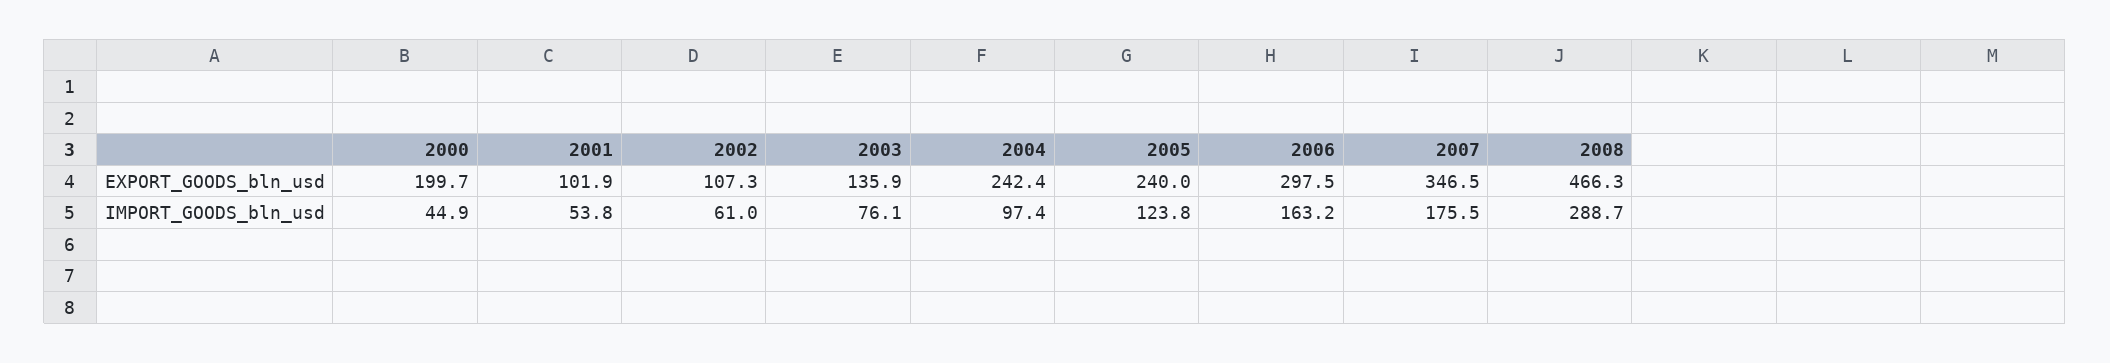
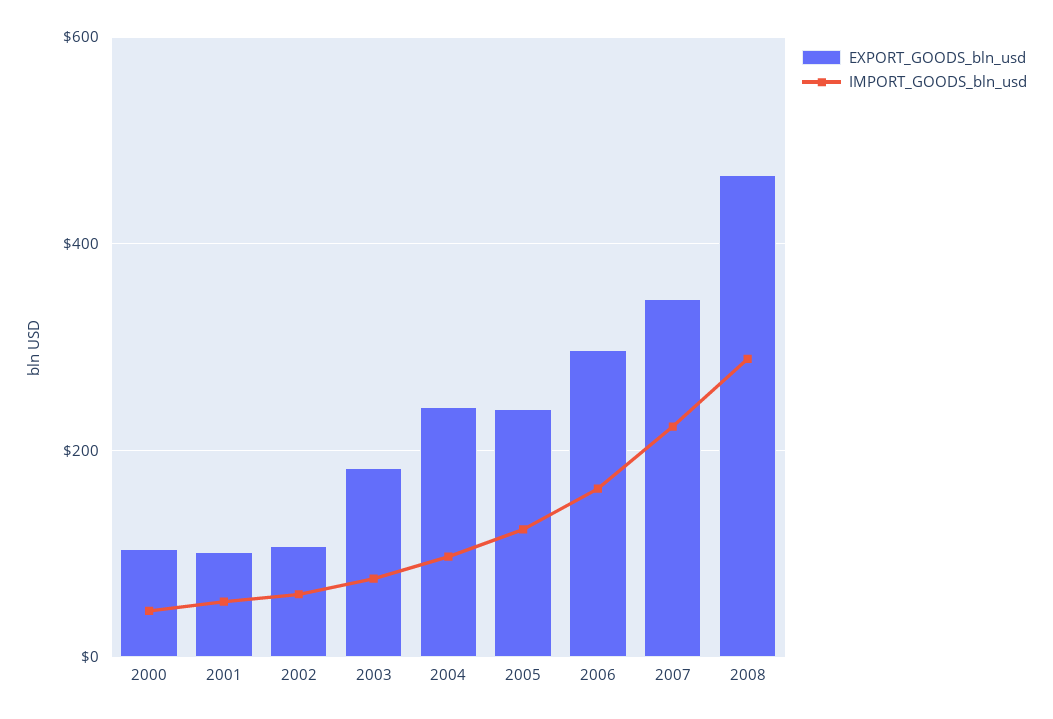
  {
    "EXPORT_GOODS_bln_usd": {
-     "2000": 199.7,
+     "2000": 100,
      "2001": 101.9,
      "2002": 107.3,
-     "2003": 135.9,
+     "2003": 180,
      "2004": 242.4,
      "2005": 240,
      "2006": 297.5,
      "2007": 346.5,
      "2008": 466.3
    },
    "IMPORT_GOODS_bln_usd": {
      "2000": 44.9,
      "2001": 53.8,
      "2002": 61,
      "2003": 76.1,
      "2004": 97.4,
      "2005": 123.8,
      "2006": 163.2,
-     "2007": 175.5,
+     "2007": 220,
      "2008": 288.7
    }
  }

